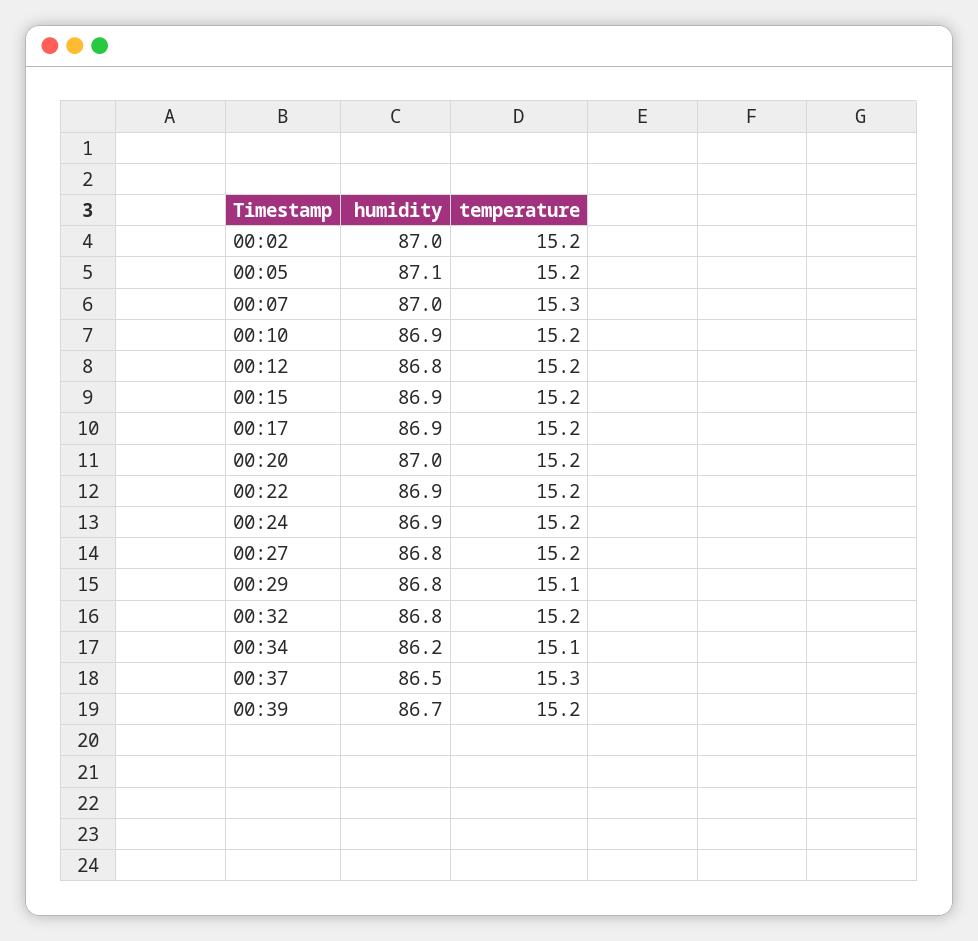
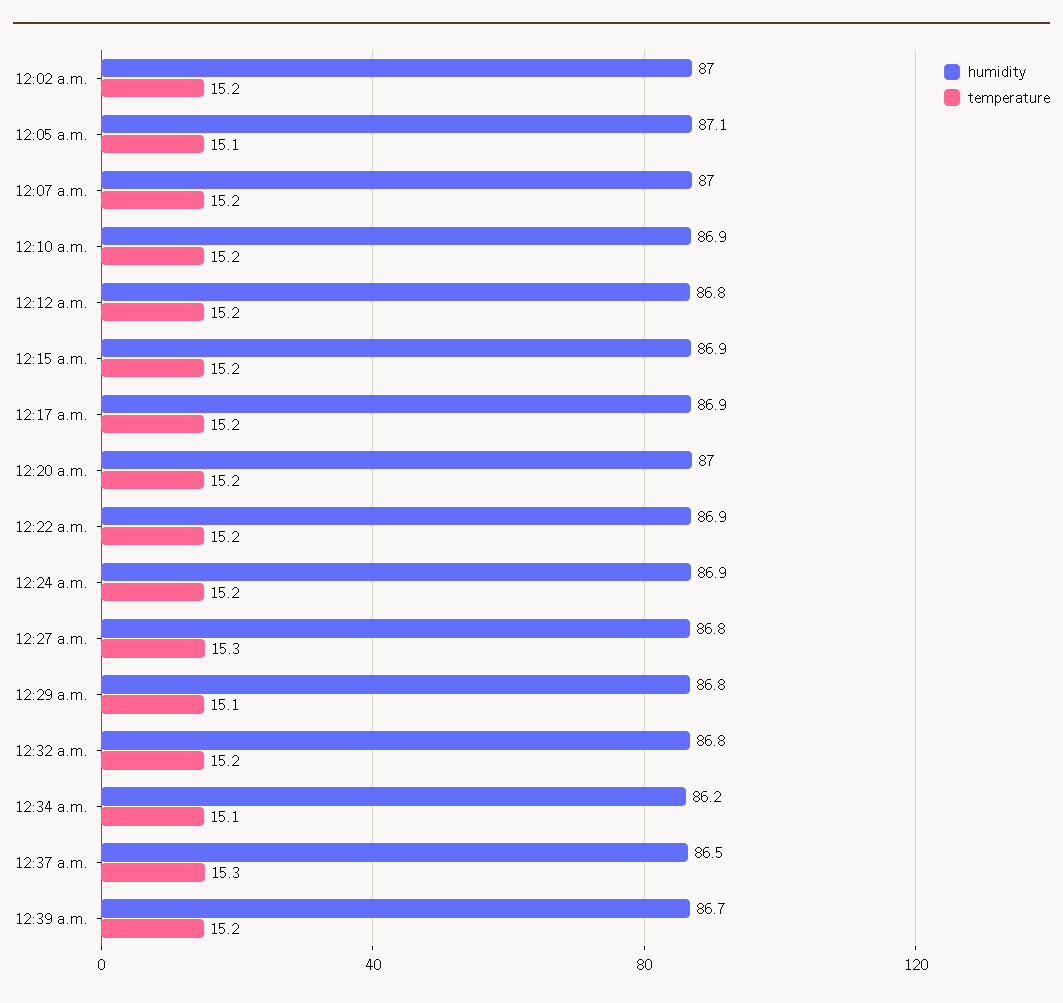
  {
    "humidity": {
      "00:02": 87,
      "00:05": 87.1,
      "00:07": 87,
      "00:10": 86.9,
      "00:12": 86.8,
      "00:15": 86.9,
      "00:17": 86.9,
      "00:20": 87,
      "00:22": 86.9,
      "00:24": 86.9,
      "00:27": 86.8,
      "00:29": 86.8,
      "00:32": 86.8,
      "00:34": 86.2,
      "00:37": 86.5,
      "00:39": 86.7
    },
    "temperature": {
      "00:02": 15.2,
-     "00:05": 15.2,
+     "00:05": 15.1,
-     "00:07": 15.3,
+     "00:07": 15.2,
      "00:10": 15.2,
      "00:12": 15.2,
      "00:15": 15.2,
      "00:17": 15.2,
      "00:20": 15.2,
      "00:22": 15.2,
      "00:24": 15.2,
-     "00:27": 15.2,
+     "00:27": 15.3,
      "00:29": 15.1,
      "00:32": 15.2,
      "00:34": 15.1,
      "00:37": 15.3,
      "00:39": 15.2
    }
  }

